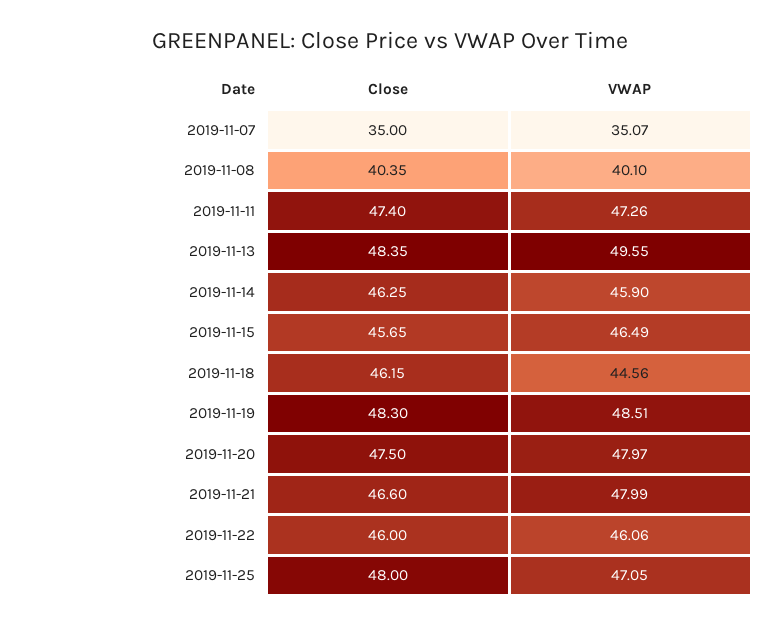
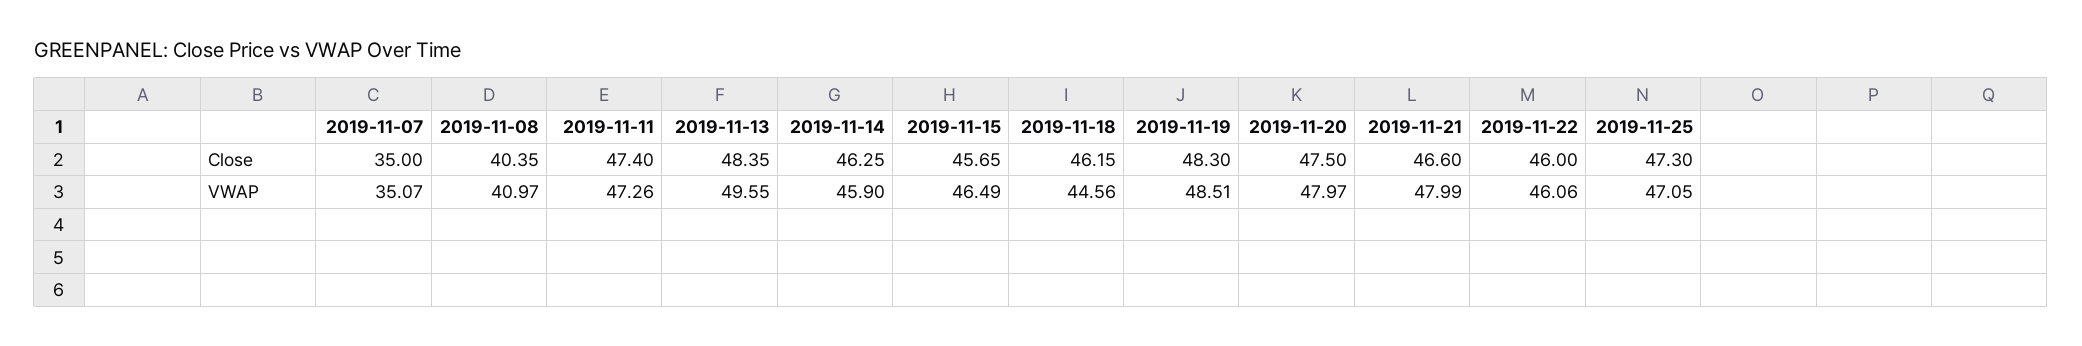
  {
    "Close": {
      "2019-11-07": 35,
      "2019-11-08": 40.35,
      "2019-11-11": 47.4,
      "2019-11-13": 48.35,
      "2019-11-14": 46.25,
      "2019-11-15": 45.65,
      "2019-11-18": 46.15,
      "2019-11-19": 48.3,
      "2019-11-20": 47.5,
      "2019-11-21": 46.6,
      "2019-11-22": 46,
-     "2019-11-25": 48
+     "2019-11-25": 47.3
    },
    "VWAP": {
      "2019-11-07": 35.07,
-     "2019-11-08": 40.1,
+     "2019-11-08": 40.97,
      "2019-11-11": 47.26,
      "2019-11-13": 49.55,
      "2019-11-14": 45.9,
      "2019-11-15": 46.49,
      "2019-11-18": 44.56,
      "2019-11-19": 48.51,
      "2019-11-20": 47.97,
      "2019-11-21": 47.99,
      "2019-11-22": 46.06,
      "2019-11-25": 47.05
    }
  }

